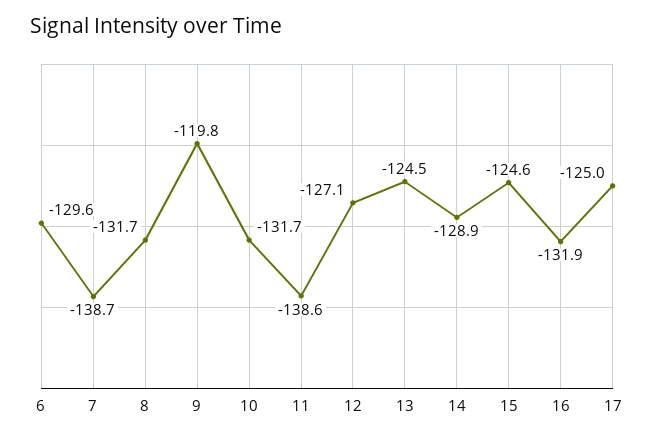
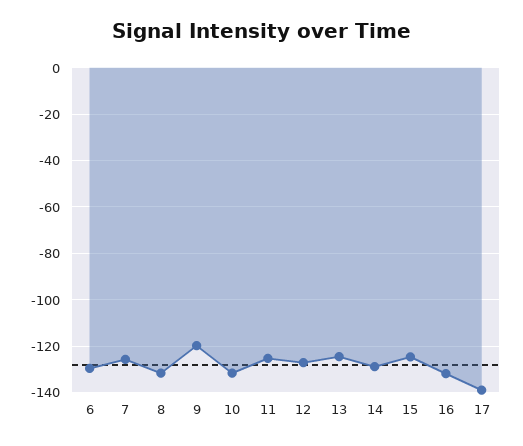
  {
    "6": -129.6,
-   "7": -138.7,
+   "7": -125,
    "8": -131.7,
    "9": -119.8,
    "10": -131.7,
-   "11": -138.6,
+   "11": -125,
    "12": -127.1,
    "13": -124.5,
    "14": -128.9,
    "15": -124.6,
    "16": -131.9,
-   "17": -125
+   "17": -140
  }

